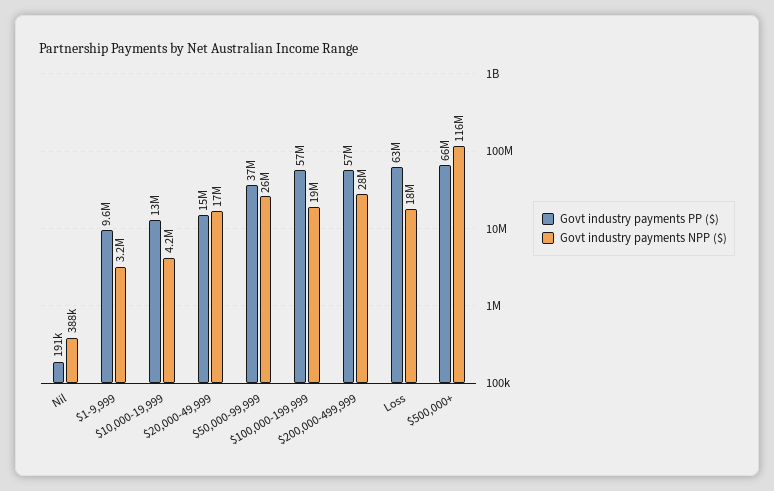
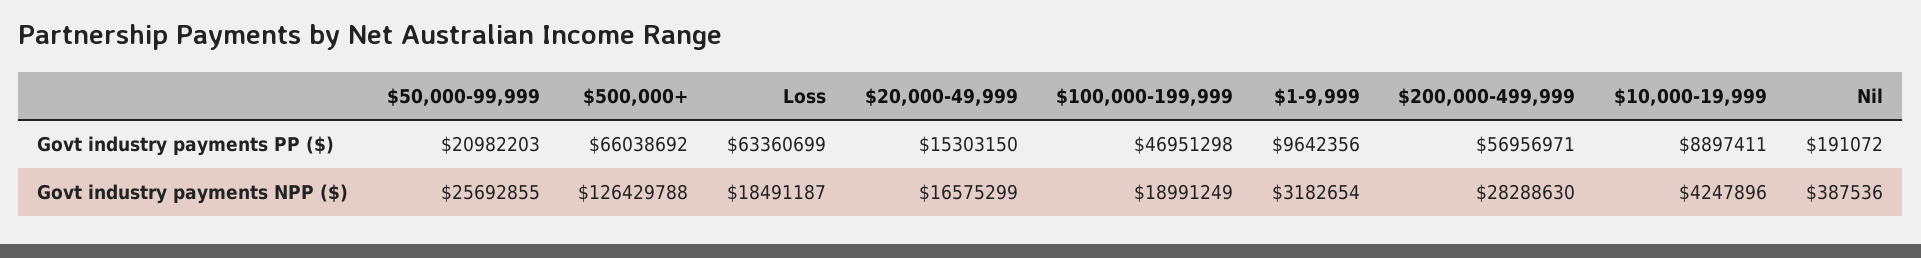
  {
    "Govt industry payments PP ($)": {
      "Nil": 191072,
      "$1-9,999": 9642356,
-     "$10,000-19,999": 13000000,
+     "$10,000-19,999": 8897411,
      "$20,000-49,999": 15303150,
-     "$50,000-99,999": 37000000,
+     "$50,000-99,999": 20982203,
-     "$100,000-199,999": 57000000,
+     "$100,000-199,999": 46951298,
      "$200,000-499,999": 56956971,
      "Loss": 63360699,
      "$500,000+": 66038692
    },
    "Govt industry payments NPP ($)": {
      "Nil": 387536,
      "$1-9,999": 3182654,
      "$10,000-19,999": 4247896,
      "$20,000-49,999": 16575299,
      "$50,000-99,999": 25692855,
      "$100,000-199,999": 18991249,
      "$200,000-499,999": 28288630,
      "Loss": 18491187,
-     "$500,000+": 116000000
+     "$500,000+": 126429788
    }
  }

